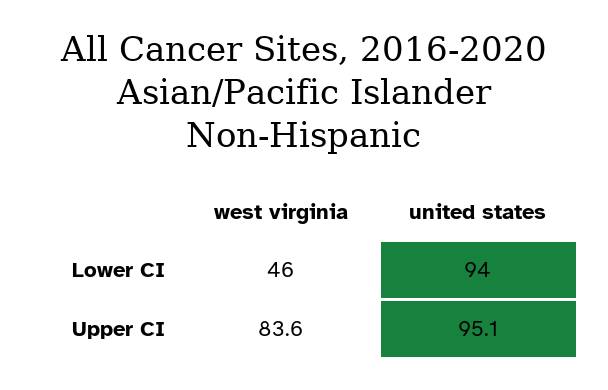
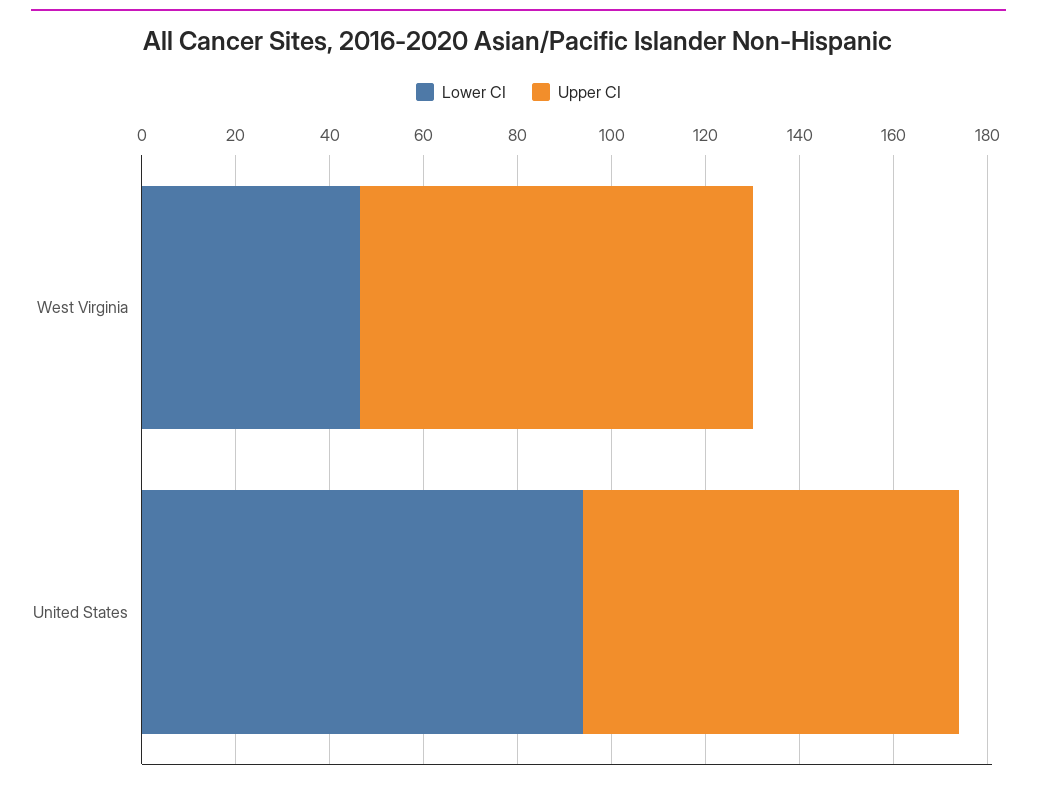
  {
    "Lower CI": {
      "west virginia": 46,
      "united states": 94
    },
    "Upper CI": {
      "west virginia": 83.6,
-     "united states": 95.1
+     "united states": 80
    }
  }

